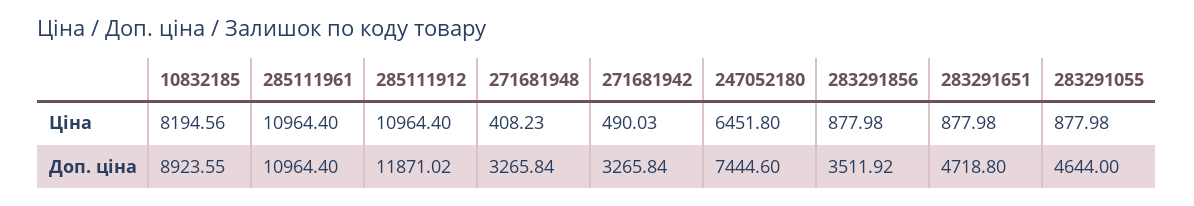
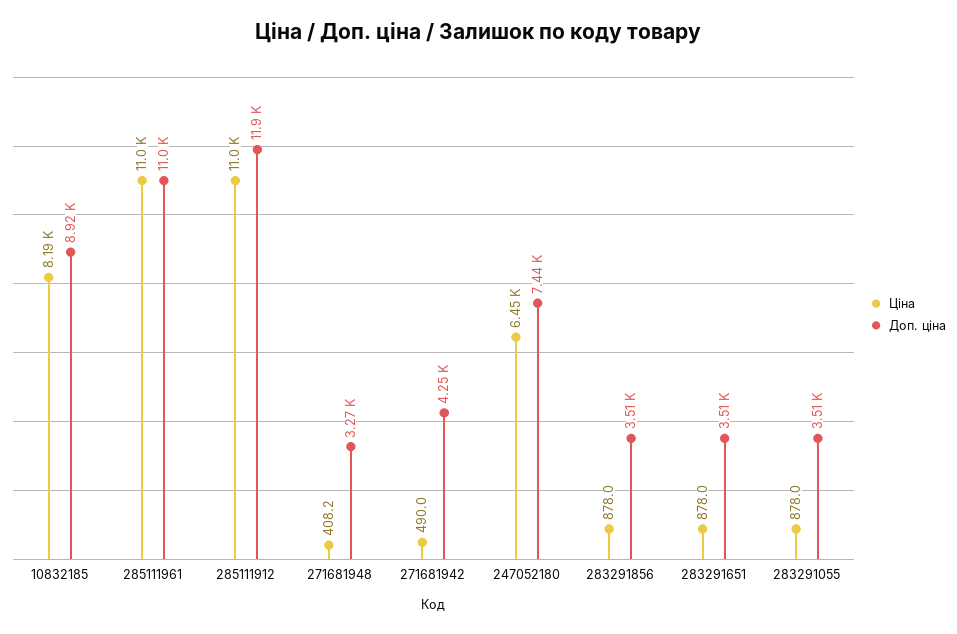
  {
    "Ціна": {
      "10832185": 8194.56,
      "285111961": 10964.4,
      "285111912": 10964.4,
      "271681948": 408.23,
      "271681942": 490.03,
      "247052180": 6451.8,
      "283291856": 877.98,
      "283291651": 877.98,
      "283291055": 877.98
    },
    "Доп. ціна": {
      "10832185": 8923.55,
      "285111961": 10964.4,
      "285111912": 11871.02,
      "271681948": 3265.84,
-     "271681942": 3265.84,
+     "271681942": 4250,
      "247052180": 7444.6,
      "283291856": 3511.92,
-     "283291651": 4718.8,
+     "283291651": 3510,
-     "283291055": 4644
+     "283291055": 3510
    }
  }

